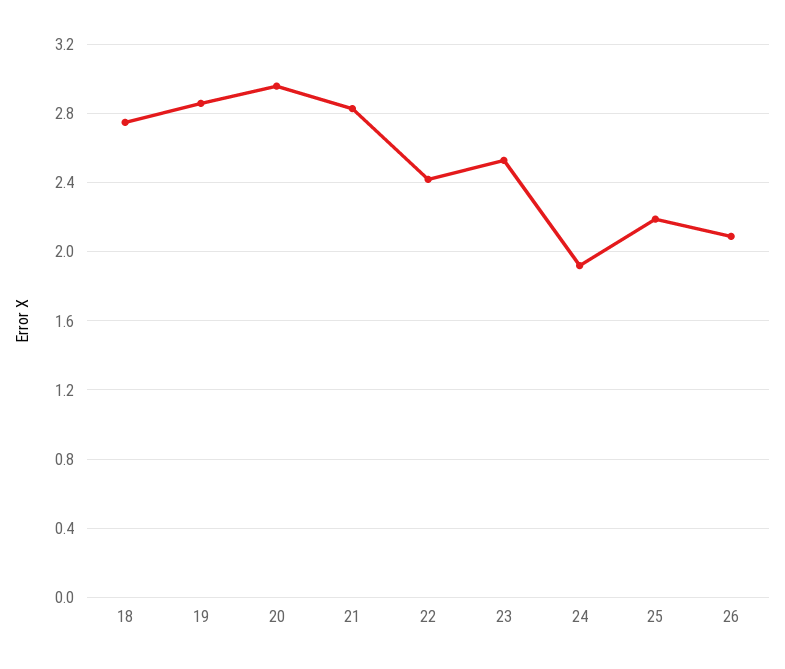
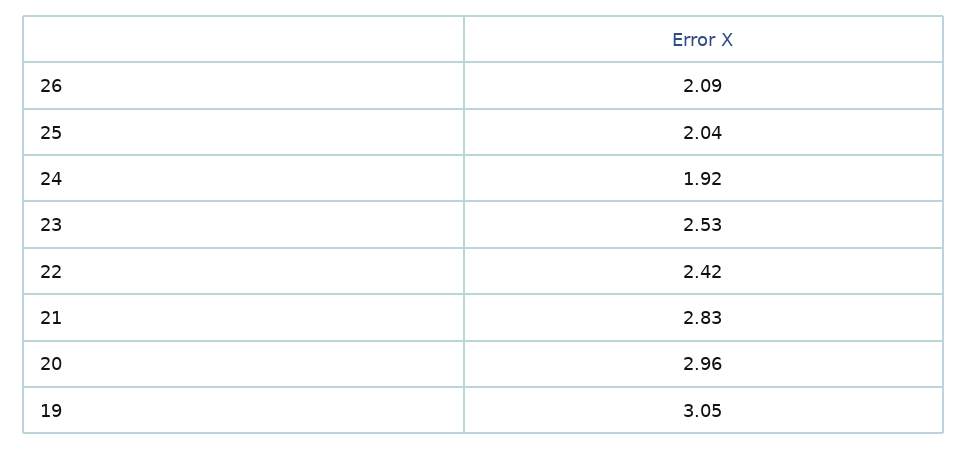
  {
-   "18": 2.75,
-   "19": 2.85,
+   "19": 3.05,
    "20": 2.96,
    "21": 2.83,
    "22": 2.42,
    "23": 2.53,
    "24": 1.92,
-   "25": 2.2,
+   "25": 2.04,
    "26": 2.09
  }

